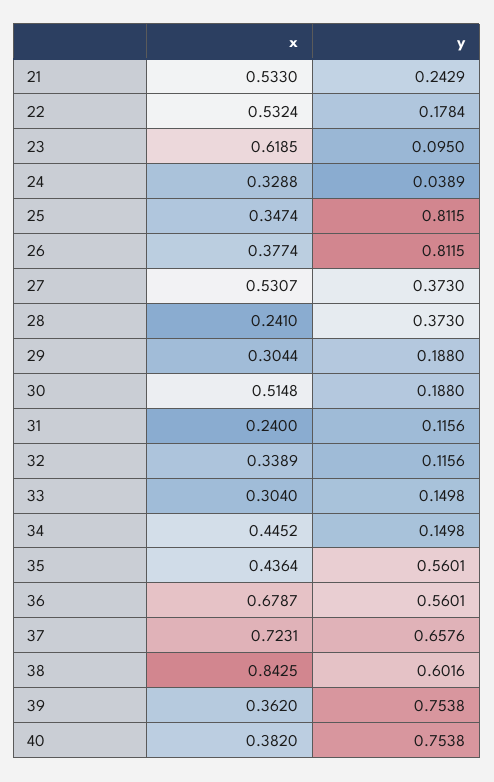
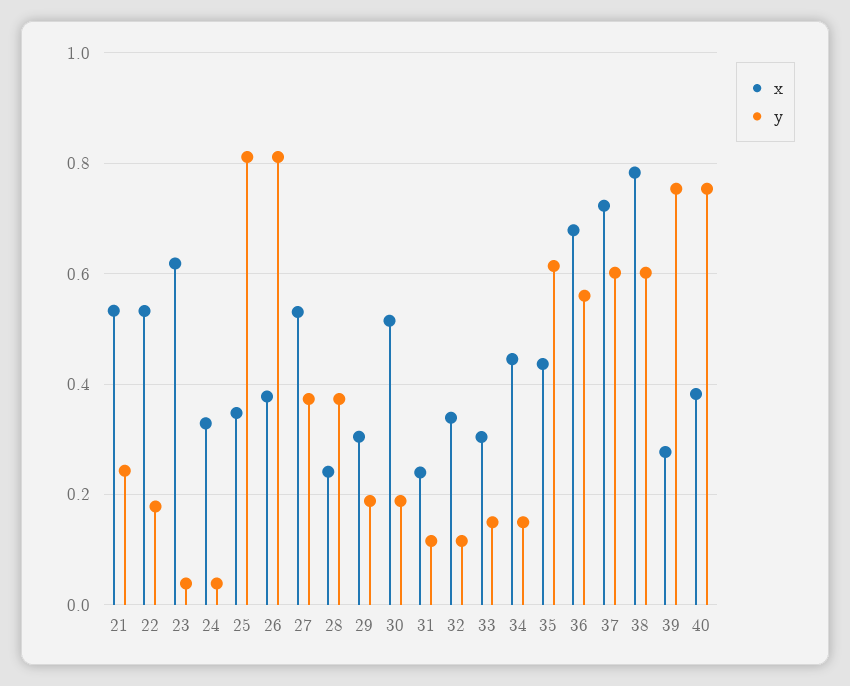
  {
    "x": {
      "21": 0.533,
      "22": 0.5324,
      "23": 0.6185,
      "24": 0.3288,
      "25": 0.3474,
      "26": 0.3774,
      "27": 0.5307,
      "28": 0.241,
      "29": 0.3044,
      "30": 0.5148,
      "31": 0.24,
      "32": 0.3389,
      "33": 0.304,
      "34": 0.4452,
      "35": 0.4364,
      "36": 0.6787,
      "37": 0.7231,
-     "38": 0.8425,
+     "38": 0.78,
-     "39": 0.362,
+     "39": 0.28,
      "40": 0.382
    },
    "y": {
      "21": 0.2429,
      "22": 0.1784,
-     "23": 0.095,
+     "23": 0.04,
      "24": 0.0389,
      "25": 0.8115,
      "26": 0.8115,
      "27": 0.373,
      "28": 0.373,
      "29": 0.188,
      "30": 0.188,
      "31": 0.1156,
      "32": 0.1156,
      "33": 0.1498,
      "34": 0.1498,
-     "35": 0.5601,
+     "35": 0.62,
      "36": 0.5601,
-     "37": 0.6576,
+     "37": 0.6,
      "38": 0.6016,
      "39": 0.7538,
      "40": 0.7538
    }
  }

